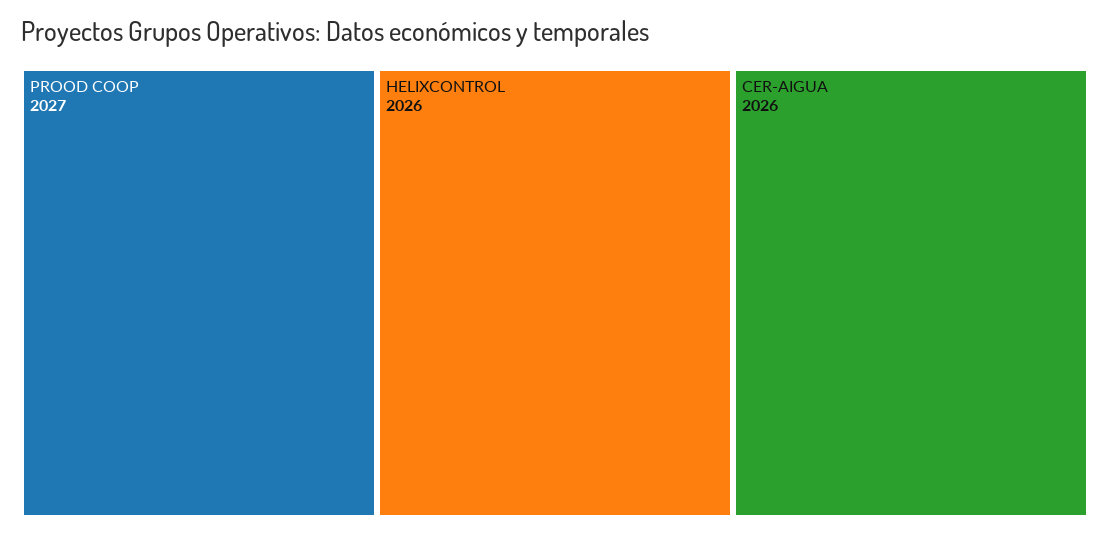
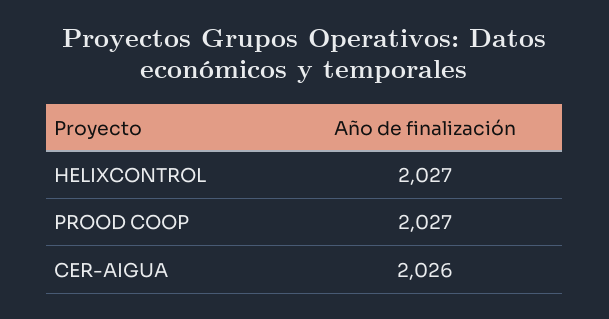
  {
    "PROOD COOP": 2027,
-   "HELIXCONTROL": 2026,
+   "HELIXCONTROL": 2027,
    "CER-AIGUA": 2026
  }

